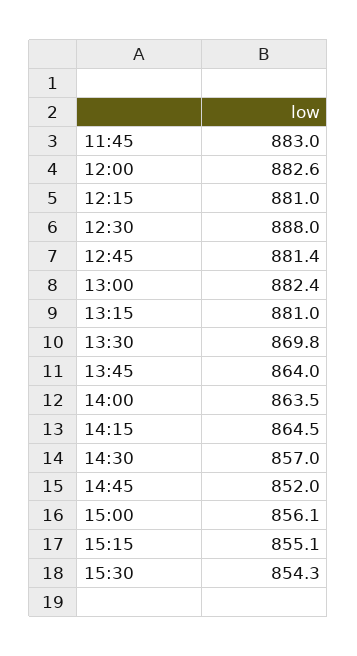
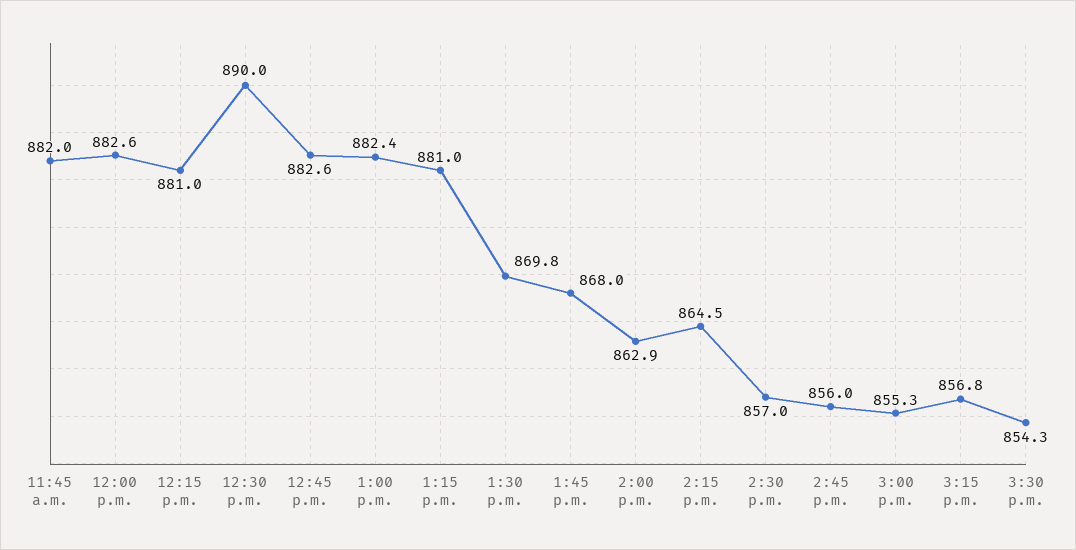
  {
-   "11:45": 883,
+   "11:45": 882,
    "12:00": 882.6,
    "12:15": 881,
-   "12:30": 888,
+   "12:30": 890,
-   "12:45": 881.4,
+   "12:45": 882.6,
    "13:00": 882.4,
    "13:15": 881,
    "13:30": 869.8,
-   "13:45": 864,
+   "13:45": 868,
-   "14:00": 863.5,
+   "14:00": 862.9,
    "14:15": 864.5,
    "14:30": 857,
-   "14:45": 852,
+   "14:45": 856,
-   "15:00": 856.1,
+   "15:00": 855.3,
-   "15:15": 855.1,
+   "15:15": 856.8,
    "15:30": 854.3
  }

